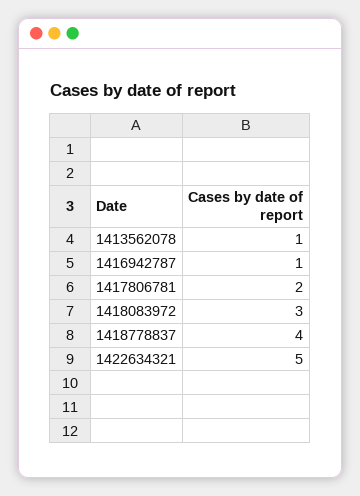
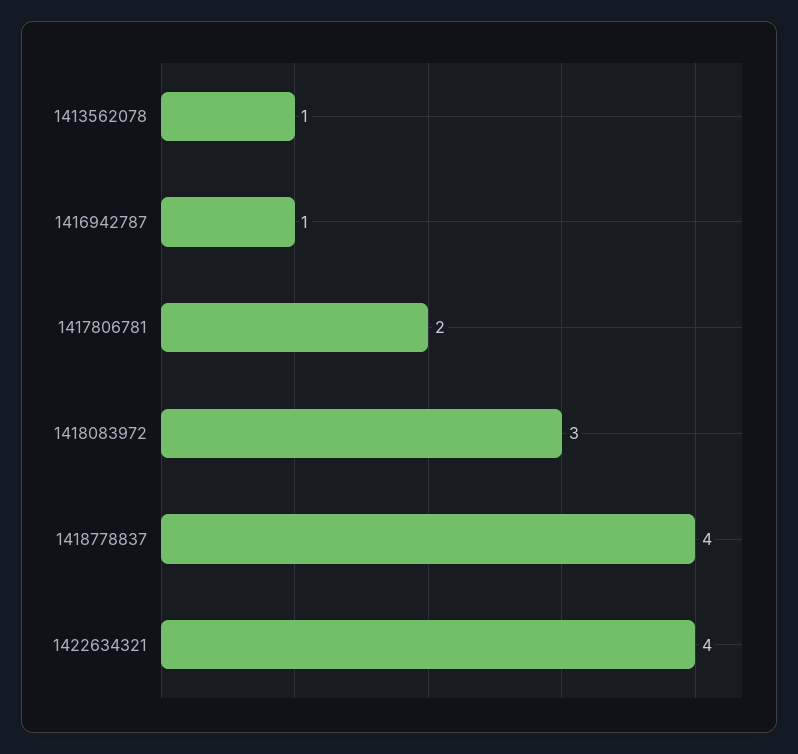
  {
    "1413562078": 1,
    "1416942787": 1,
    "1417806781": 2,
    "1418083972": 3,
    "1418778837": 4,
-   "1422634321": 5
+   "1422634321": 4
  }

